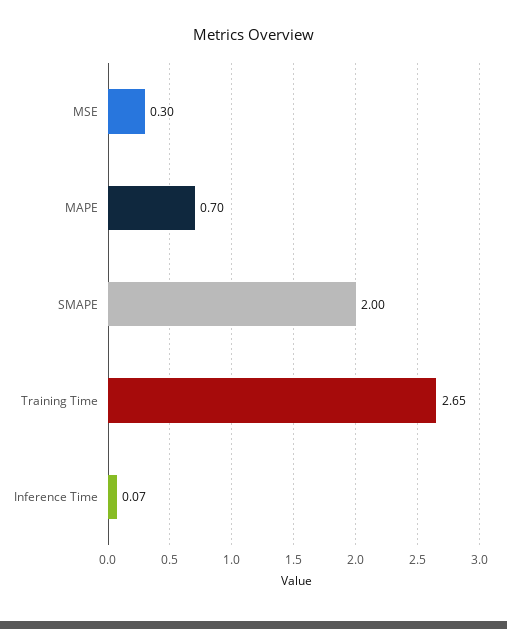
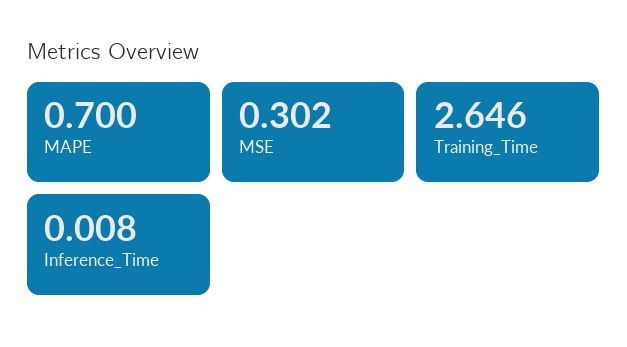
  {
    "MSE": 0.302,
    "MAPE": 0.7,
-   "SMAPE": 2,
    "Training Time": 2.646,
-   "Inference Time": 0.07
+   "Inference Time": 0.008
  }

